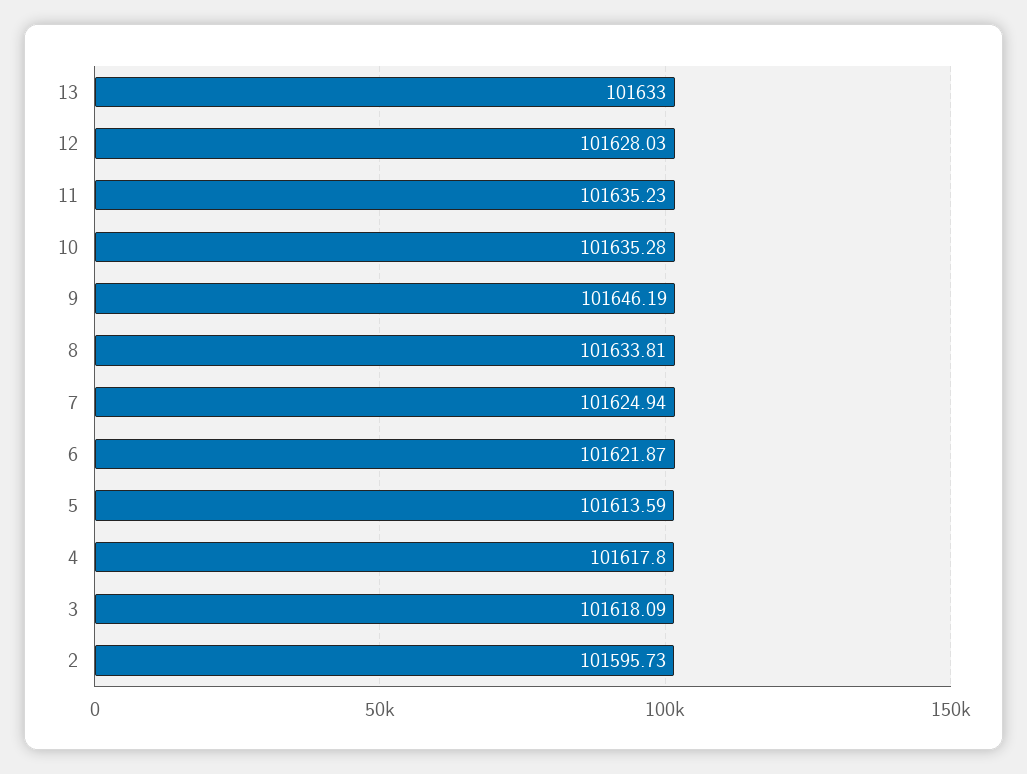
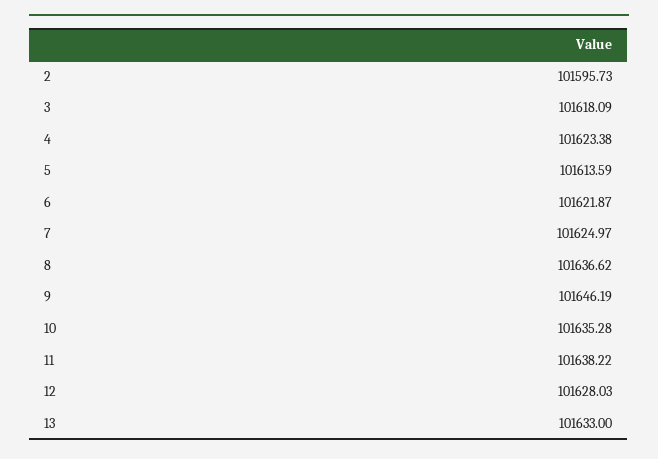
  {
    "13": 101633,
    "12": 101628.03,
-   "11": 101635.23,
+   "11": 101638.22,
    "10": 101635.28,
    "9": 101646.19,
-   "8": 101633.81,
+   "8": 101636.62,
-   "7": 101624.94,
+   "7": 101624.97,
    "6": 101621.87,
    "5": 101613.59,
-   "4": 101617.8,
+   "4": 101623.38,
    "3": 101618.09,
    "2": 101595.73
  }

